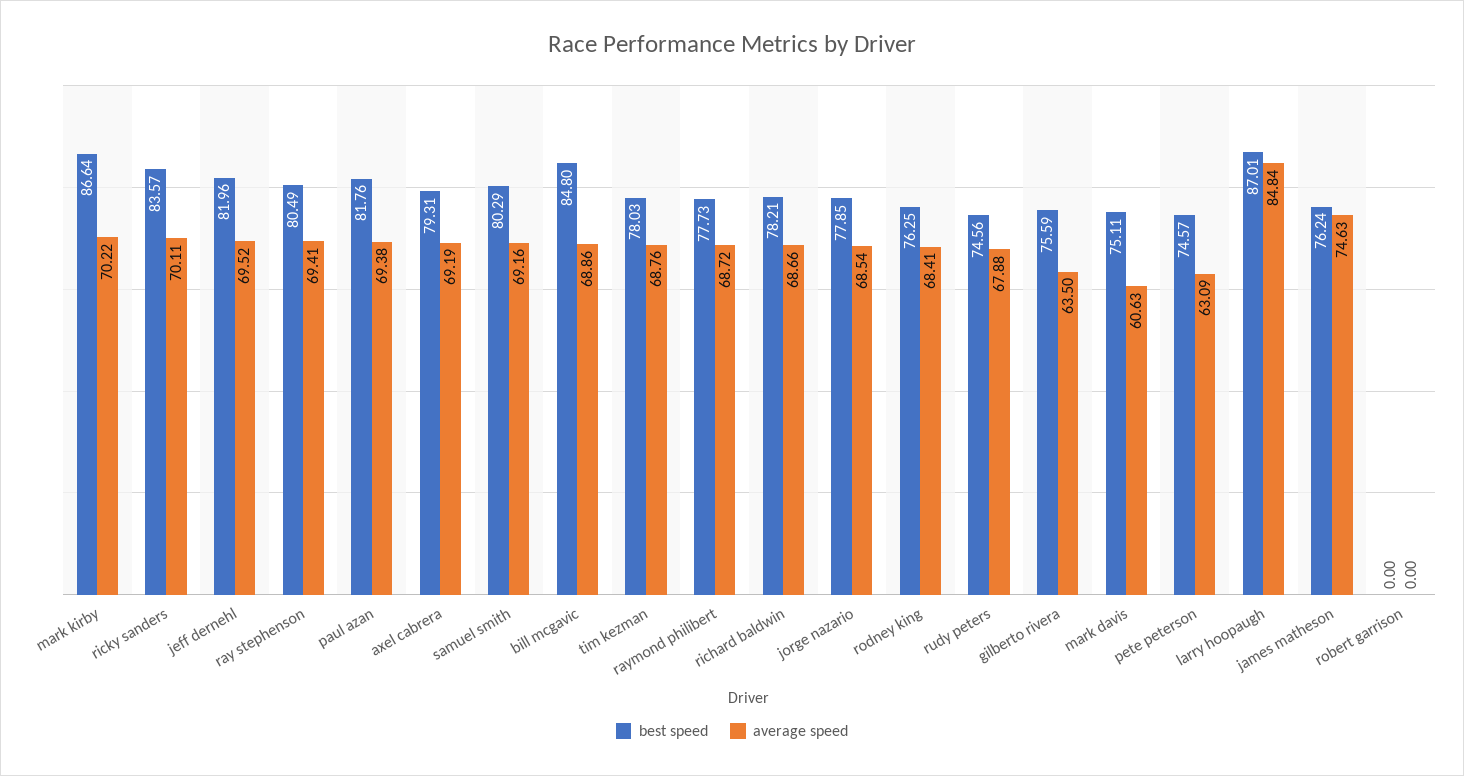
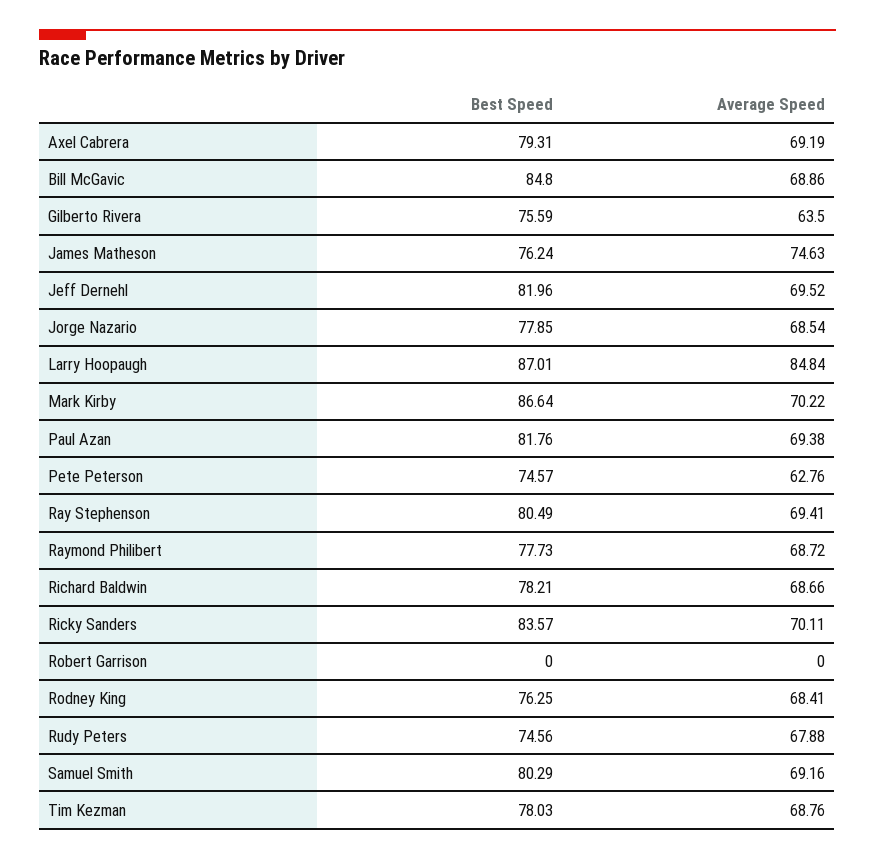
  {
    "best speed": {
      "mark kirby": 86.64,
      "ricky sanders": 83.57,
      "jeff dernehl": 81.96,
      "ray stephenson": 80.49,
      "paul azan": 81.76,
      "axel cabrera": 79.31,
      "samuel smith": 80.29,
      "bill mcgavic": 84.8,
      "tim kezman": 78.03,
      "raymond philibert": 77.73,
      "richard baldwin": 78.21,
      "jorge nazario": 77.85,
      "rodney king": 76.25,
      "rudy peters": 74.56,
      "gilberto rivera": 75.59,
-     "mark davis": 75.11,
      "pete peterson": 74.57,
      "larry hoopaugh": 87.01,
      "james matheson": 76.24,
      "robert garrison": 0
    },
    "average speed": {
      "mark kirby": 70.22,
      "ricky sanders": 70.11,
      "jeff dernehl": 69.52,
      "ray stephenson": 69.41,
      "paul azan": 69.38,
      "axel cabrera": 69.19,
      "samuel smith": 69.16,
      "bill mcgavic": 68.86,
      "tim kezman": 68.76,
      "raymond philibert": 68.72,
      "richard baldwin": 68.66,
      "jorge nazario": 68.54,
      "rodney king": 68.41,
      "rudy peters": 67.88,
      "gilberto rivera": 63.5,
-     "mark davis": 60.63,
-     "pete peterson": 63.09,
+     "pete peterson": 62.76,
      "larry hoopaugh": 84.84,
      "james matheson": 74.63,
      "robert garrison": 0
    }
  }

